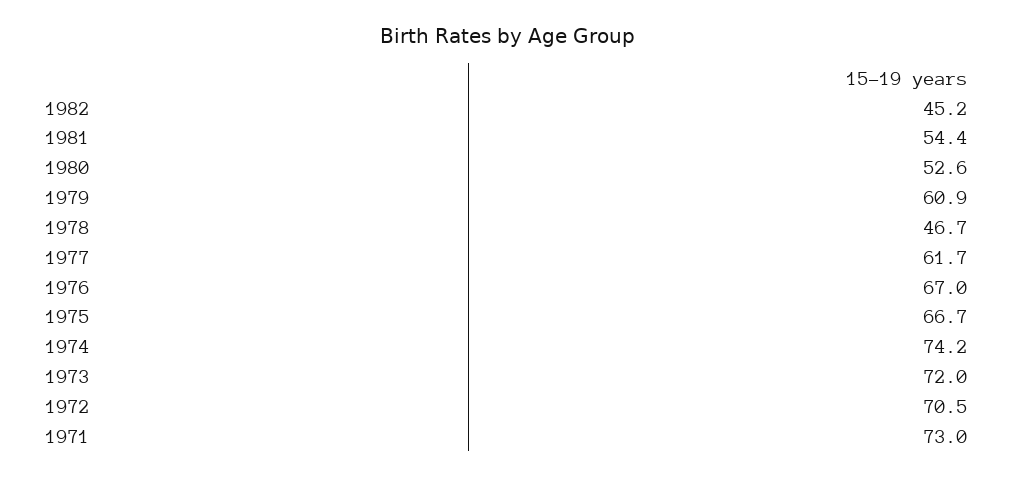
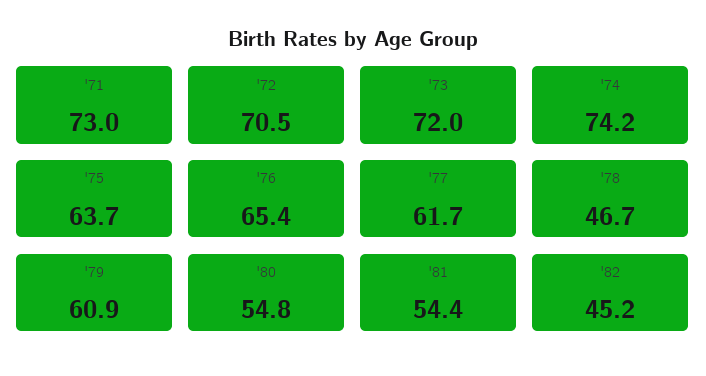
  {
    "1982": 45.2,
    "1981": 54.4,
-   "1980": 52.6,
+   "1980": 54.8,
    "1979": 60.9,
    "1978": 46.7,
    "1977": 61.7,
-   "1976": 67,
+   "1976": 65.4,
-   "1975": 66.7,
+   "1975": 63.7,
    "1974": 74.2,
    "1973": 72,
    "1972": 70.5,
    "1971": 73
  }

